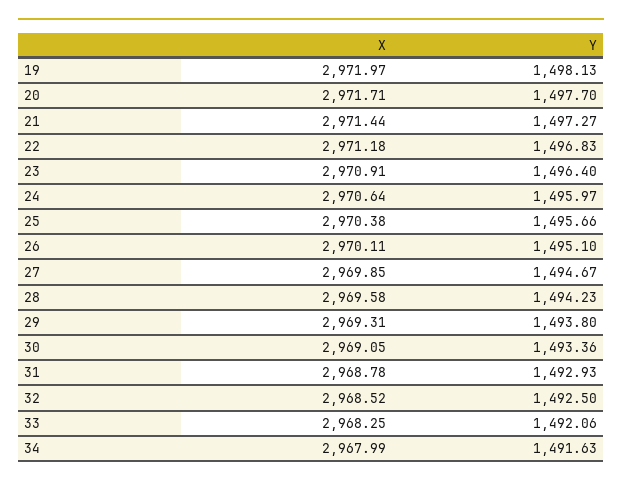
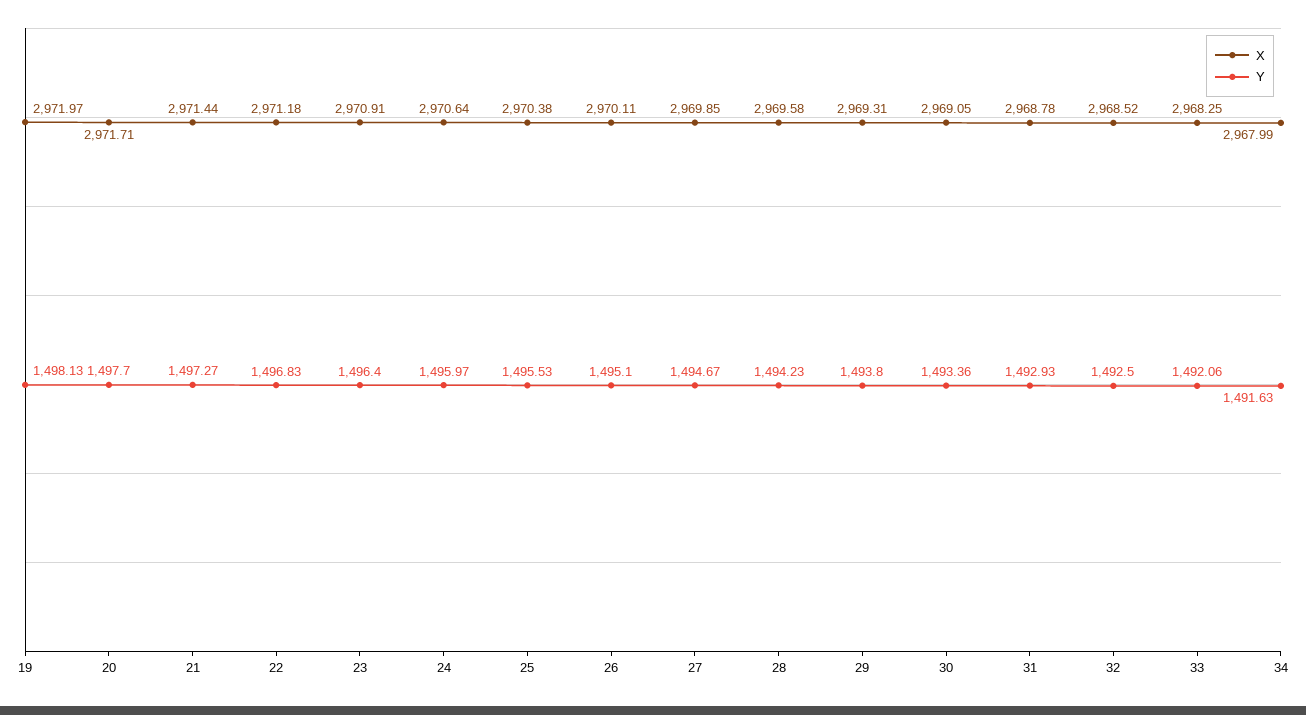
  {
    "X": {
      "19": 2971.97,
      "20": 2971.71,
      "21": 2971.44,
      "22": 2971.18,
      "23": 2970.91,
      "24": 2970.64,
      "25": 2970.38,
      "26": 2970.11,
      "27": 2969.85,
      "28": 2969.58,
      "29": 2969.31,
      "30": 2969.05,
      "31": 2968.78,
      "32": 2968.52,
      "33": 2968.25,
      "34": 2967.99
    },
    "Y": {
      "19": 1498.13,
      "20": 1497.7,
      "21": 1497.27,
      "22": 1496.83,
      "23": 1496.4,
      "24": 1495.97,
-     "25": 1495.66,
+     "25": 1495.53,
      "26": 1495.1,
      "27": 1494.67,
      "28": 1494.23,
      "29": 1493.8,
      "30": 1493.36,
      "31": 1492.93,
      "32": 1492.5,
      "33": 1492.06,
      "34": 1491.63
    }
  }

